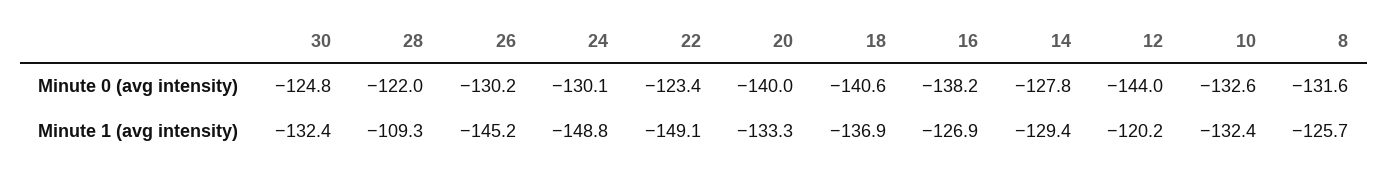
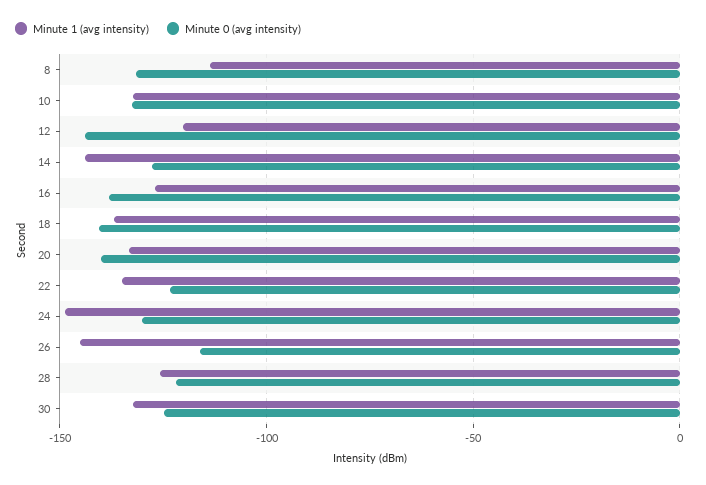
  {
    "Minute 0 (avg intensity)": {
      "30": -124.8,
      "28": -122,
-     "26": -130.2,
+     "26": -115,
      "24": -130.1,
      "22": -123.4,
      "20": -140,
      "18": -140.6,
      "16": -138.2,
      "14": -127.8,
      "12": -144,
      "10": -132.6,
      "8": -131.6
    },
    "Minute 1 (avg intensity)": {
      "30": -132.4,
-     "28": -109.3,
+     "28": -125,
      "26": -145.2,
      "24": -148.8,
-     "22": -149.1,
+     "22": -135,
      "20": -133.3,
      "18": -136.9,
      "16": -126.9,
-     "14": -129.4,
+     "14": -145,
      "12": -120.2,
      "10": -132.4,
-     "8": -125.7
+     "8": -115
    }
  }

